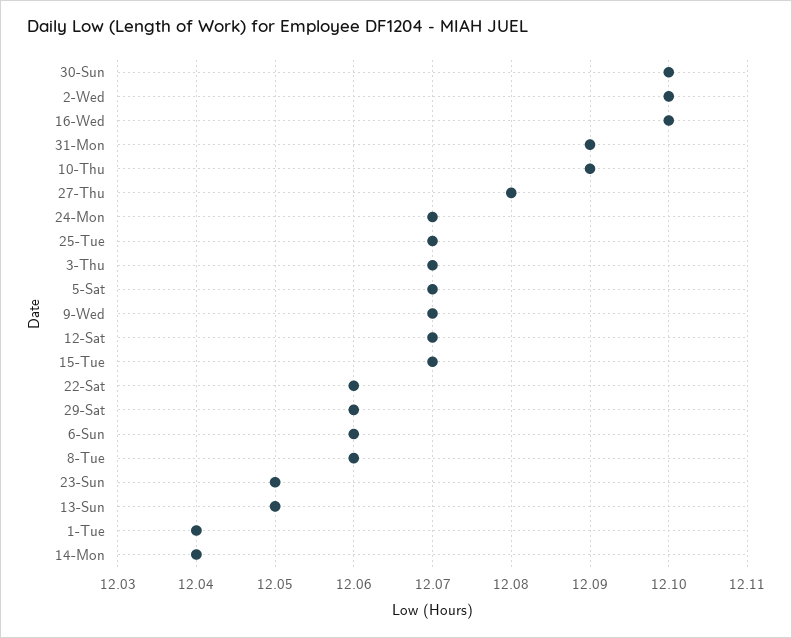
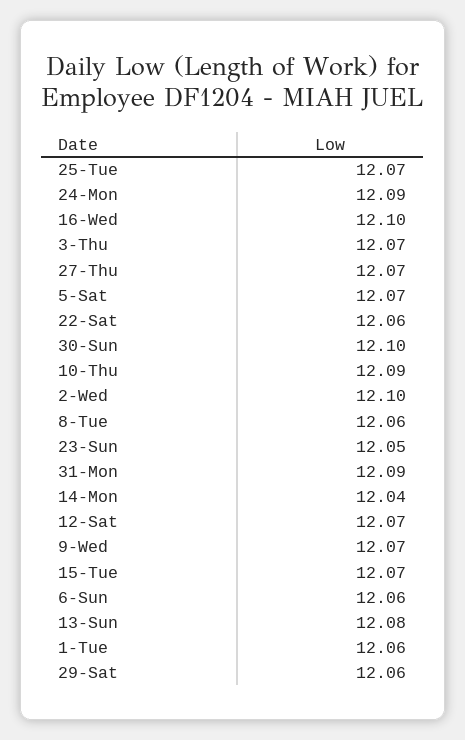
  {
    "30-Sun": 12.1,
    "2-Wed": 12.1,
    "16-Wed": 12.1,
    "31-Mon": 12.09,
    "10-Thu": 12.09,
-   "27-Thu": 12.08,
+   "27-Thu": 12.07,
-   "24-Mon": 12.07,
+   "24-Mon": 12.09,
    "25-Tue": 12.07,
    "3-Thu": 12.07,
    "5-Sat": 12.07,
    "9-Wed": 12.07,
    "12-Sat": 12.07,
    "15-Tue": 12.07,
    "22-Sat": 12.06,
    "29-Sat": 12.06,
    "6-Sun": 12.06,
    "8-Tue": 12.06,
    "23-Sun": 12.05,
-   "13-Sun": 12.05,
+   "13-Sun": 12.08,
-   "1-Tue": 12.04,
+   "1-Tue": 12.06,
    "14-Mon": 12.04
  }

